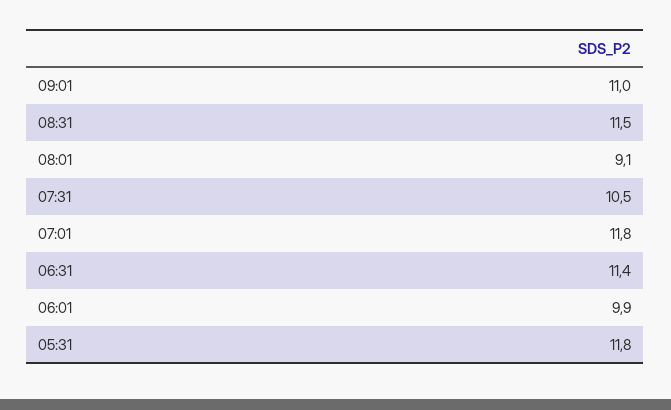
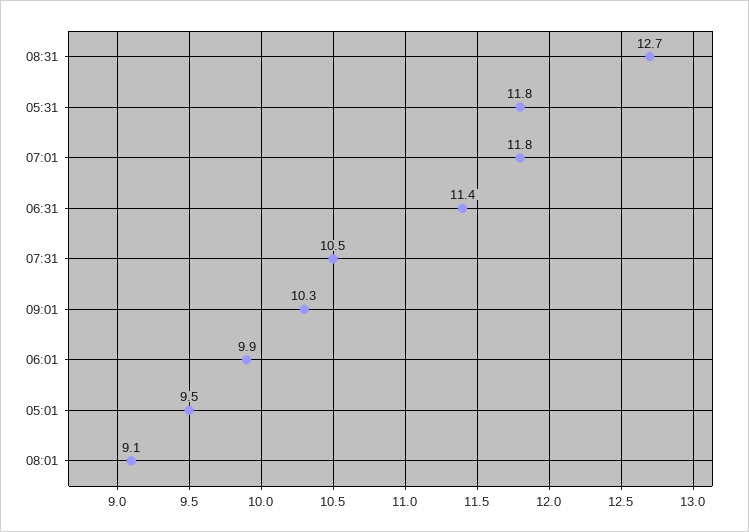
  {
-   "09:01": 11,
+   "09:01": 10.3,
-   "08:31": 11.5,
+   "08:31": 12.7,
    "08:01": 9.1,
    "07:31": 10.5,
    "07:01": 11.8,
    "06:31": 11.4,
    "06:01": 9.9,
-   "05:31": 11.8
+   "05:31": 11.8,
+   "05:01": 9.5
  }

